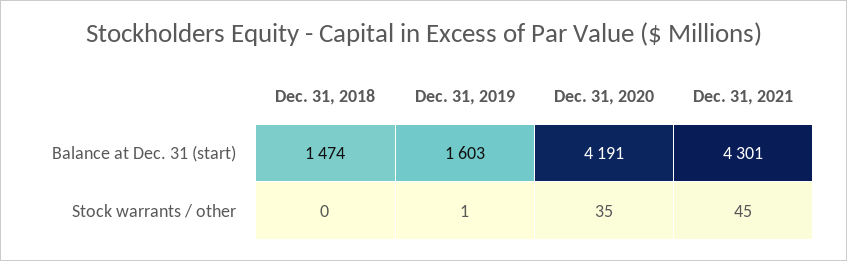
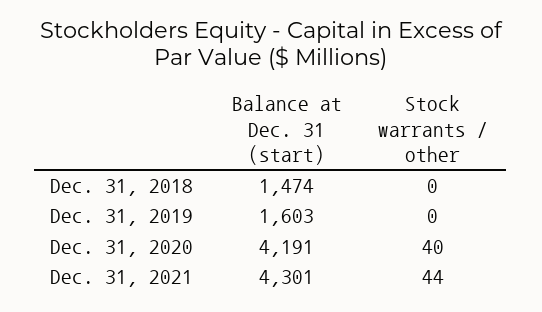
  {
    "Dec. 31, 2018": {
      "Balance at Dec. 31 (start)": 1474,
      "Stock warrants / other": 0
    },
    "Dec. 31, 2019": {
      "Balance at Dec. 31 (start)": 1603,
-     "Stock warrants / other": 1
+     "Stock warrants / other": 0
    },
    "Dec. 31, 2020": {
      "Balance at Dec. 31 (start)": 4191,
-     "Stock warrants / other": 35
+     "Stock warrants / other": 40
    },
    "Dec. 31, 2021": {
      "Balance at Dec. 31 (start)": 4301,
-     "Stock warrants / other": 45
+     "Stock warrants / other": 44
    }
  }

